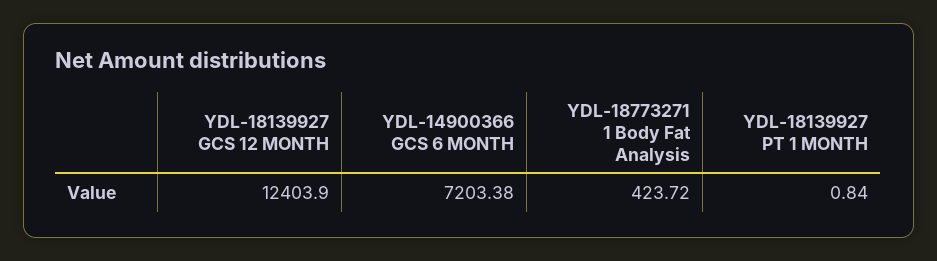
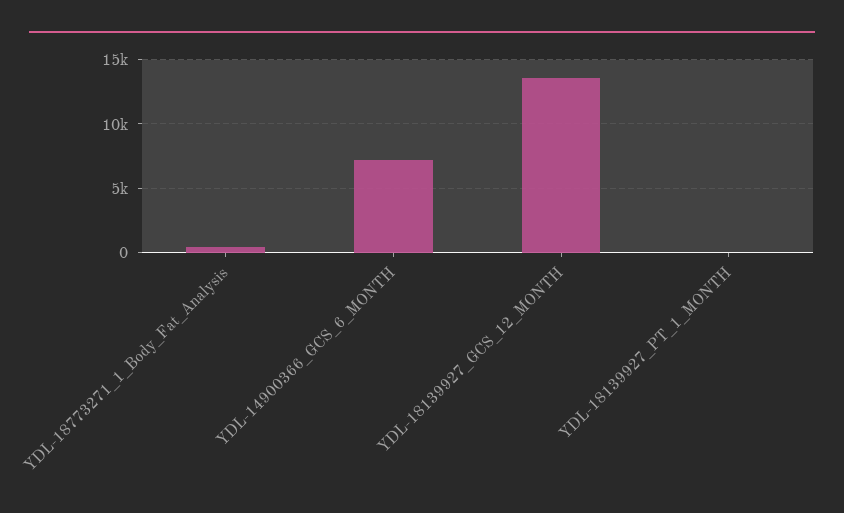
  {
-   "YDL-18139927 GCS 12 MONTH": 12403.9,
+   "YDL-18139927 GCS 12 MONTH": 13500,
    "YDL-14900366 GCS 6 MONTH": 7203.38,
    "YDL-18773271 1 Body Fat Analysis": 423.72,
    "YDL-18139927 PT 1 MONTH": 0.84
  }

